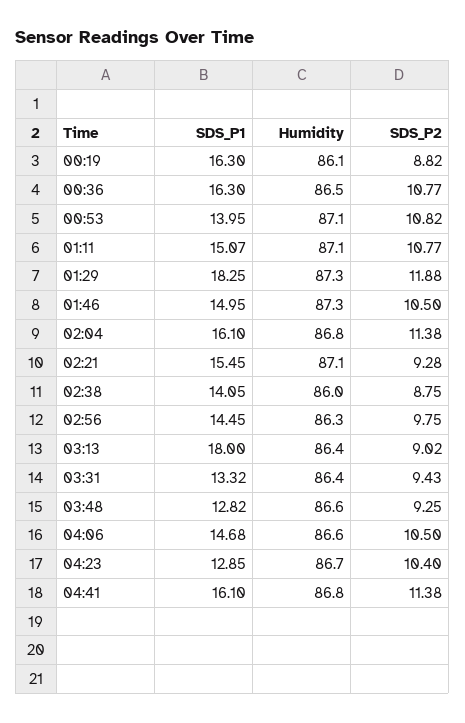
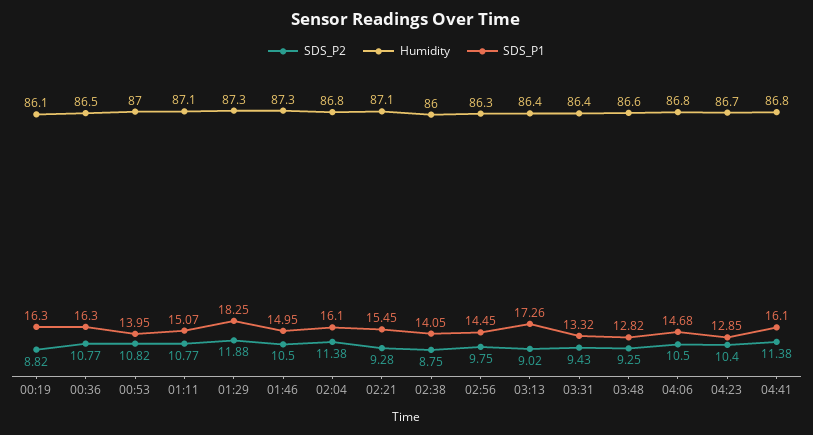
  {
    "SDS_P1": {
      "00:19": 16.3,
      "00:36": 16.3,
      "00:53": 13.95,
      "01:11": 15.07,
      "01:29": 18.25,
      "01:46": 14.95,
      "02:04": 16.1,
      "02:21": 15.45,
      "02:38": 14.05,
      "02:56": 14.45,
-     "03:13": 18,
+     "03:13": 17.26,
      "03:31": 13.32,
      "03:48": 12.82,
      "04:06": 14.68,
      "04:23": 12.85,
      "04:41": 16.1
    },
    "Humidity": {
      "00:19": 86.1,
      "00:36": 86.5,
-     "00:53": 87.1,
+     "00:53": 87,
      "01:11": 87.1,
      "01:29": 87.3,
      "01:46": 87.3,
      "02:04": 86.8,
      "02:21": 87.1,
      "02:38": 86,
      "02:56": 86.3,
      "03:13": 86.4,
      "03:31": 86.4,
      "03:48": 86.6,
-     "04:06": 86.6,
+     "04:06": 86.8,
      "04:23": 86.7,
      "04:41": 86.8
    },
    "SDS_P2": {
      "00:19": 8.82,
      "00:36": 10.77,
      "00:53": 10.82,
      "01:11": 10.77,
      "01:29": 11.88,
      "01:46": 10.5,
      "02:04": 11.38,
      "02:21": 9.28,
      "02:38": 8.75,
      "02:56": 9.75,
      "03:13": 9.02,
      "03:31": 9.43,
      "03:48": 9.25,
      "04:06": 10.5,
      "04:23": 10.4,
      "04:41": 11.38
    }
  }

